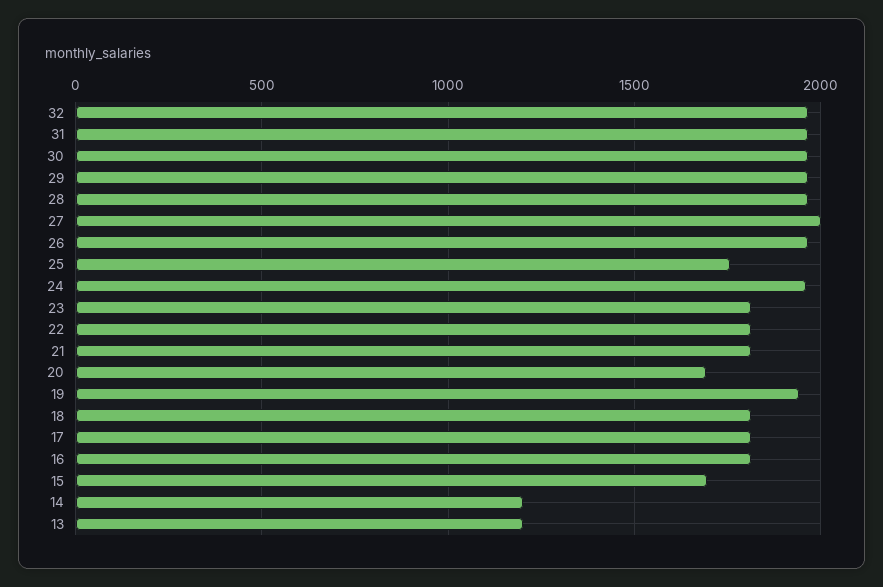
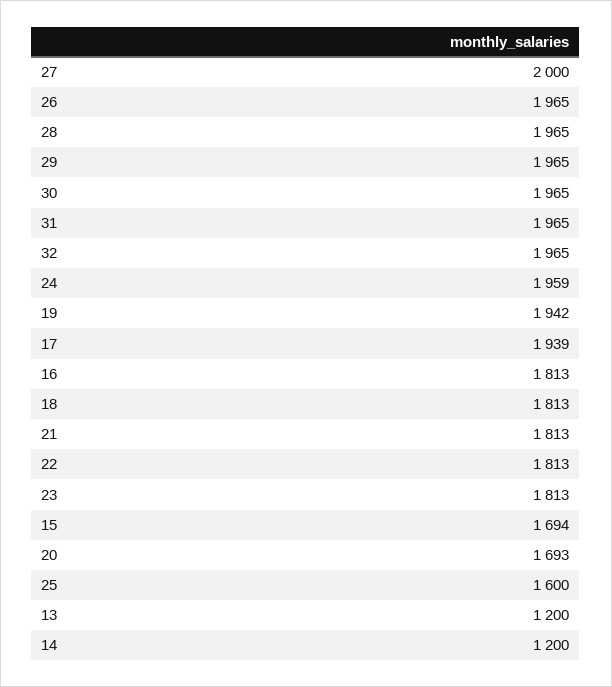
  {
    "32": 1965,
    "31": 1965,
    "30": 1965,
    "29": 1965,
    "28": 1965,
    "27": 2000,
    "26": 1965,
-   "25": 1750,
+   "25": 1600,
    "24": 1959,
    "23": 1813,
    "22": 1813,
    "21": 1813,
    "20": 1693,
    "19": 1942,
    "18": 1813,
-   "17": 1800,
+   "17": 1939,
    "16": 1813,
    "15": 1694,
    "14": 1200,
    "13": 1200
  }

